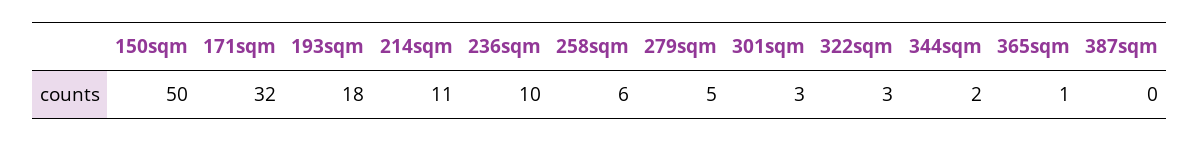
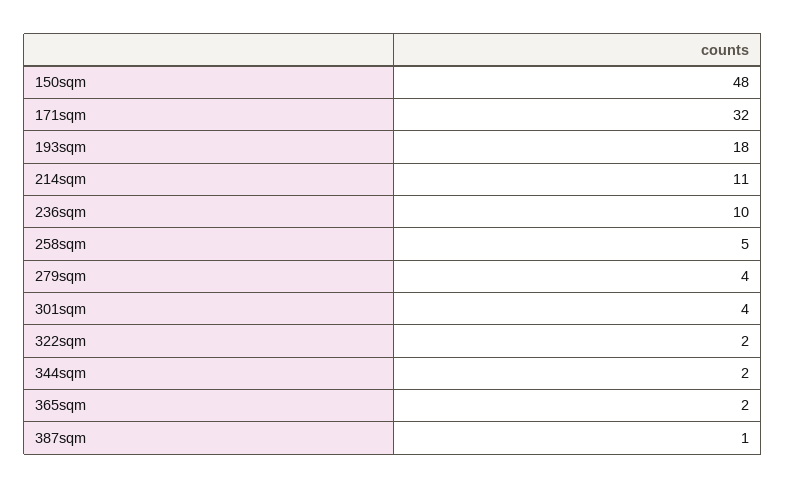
  {
-   "150sqm": 50,
+   "150sqm": 48,
    "171sqm": 32,
    "193sqm": 18,
    "214sqm": 11,
    "236sqm": 10,
-   "258sqm": 6,
+   "258sqm": 5,
-   "279sqm": 5,
+   "279sqm": 4,
-   "301sqm": 3,
+   "301sqm": 4,
-   "322sqm": 3,
+   "322sqm": 2,
    "344sqm": 2,
-   "365sqm": 1,
+   "365sqm": 2,
-   "387sqm": 0
+   "387sqm": 1
  }

